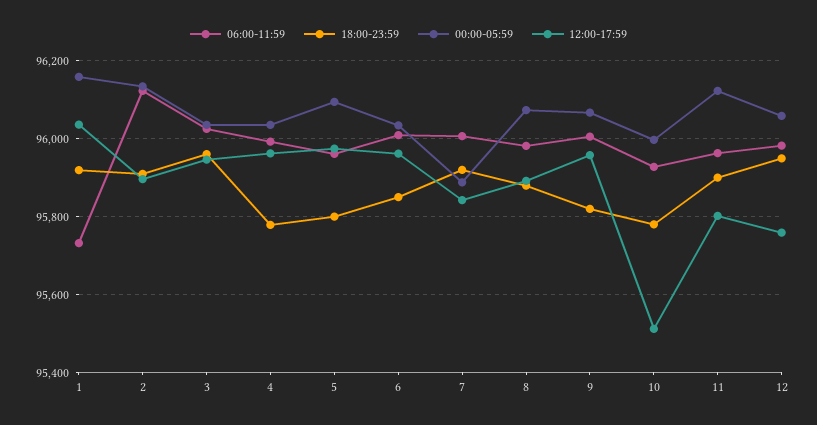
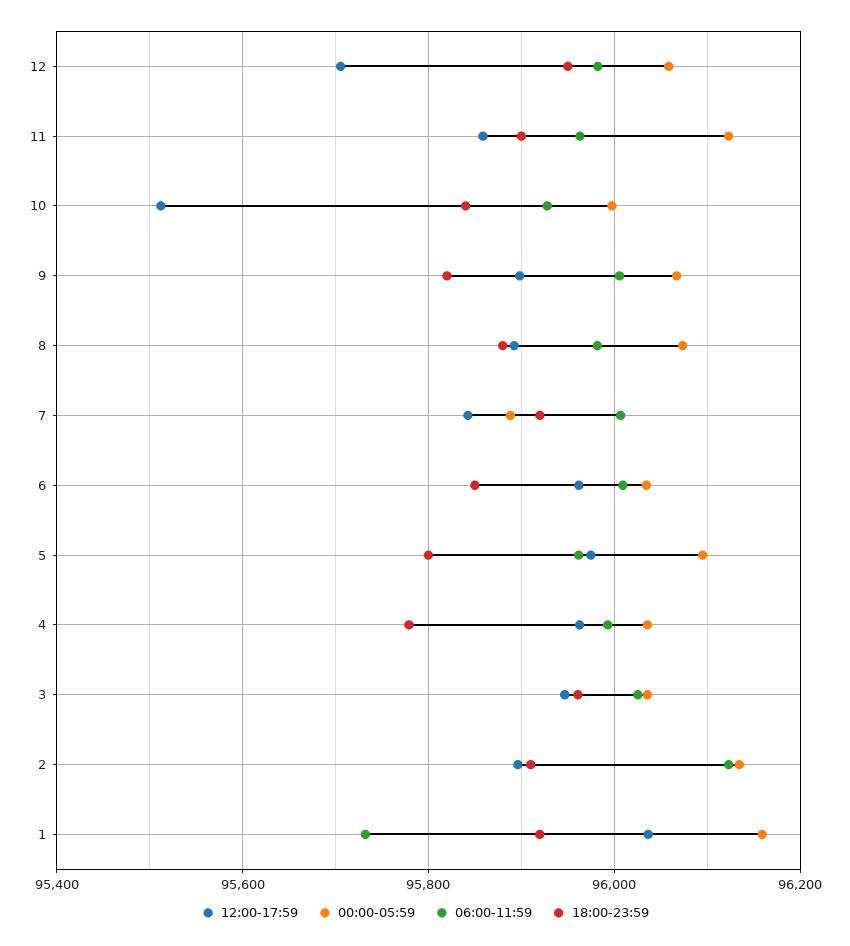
  {
    "06:00-11:59": {
      "1": 95740,
      "2": 96120,
      "3": 96020,
      "4": 96000,
      "5": 95960,
      "6": 96000,
      "7": 96000,
      "8": 95980,
      "9": 96000,
      "10": 95920,
      "11": 95960,
      "12": 95980
    },
    "18:00-23:59": {
      "1": 95920,
      "2": 95920,
      "3": 95960,
      "4": 95780,
      "5": 95800,
      "6": 95860,
      "7": 95920,
      "8": 95880,
      "9": 95820,
-     "10": 95780,
+     "10": 95840,
      "11": 95900,
      "12": 95960
    },
    "00:00-05:59": {
      "1": 96160,
      "2": 96140,
      "3": 96040,
      "4": 96040,
      "5": 96100,
      "6": 96040,
      "7": 95880,
      "8": 96080,
      "9": 96060,
      "10": 96000,
      "11": 96120,
      "12": 96060
    },
    "12:00-17:59": {
      "1": 96040,
      "2": 95900,
      "3": 95940,
      "4": 95960,
      "5": 95980,
      "6": 95960,
      "7": 95840,
      "8": 95900,
-     "9": 95960,
+     "9": 95900,
      "10": 95520,
-     "11": 95800,
+     "11": 95860,
-     "12": 95760
+     "12": 95700
    }
  }

